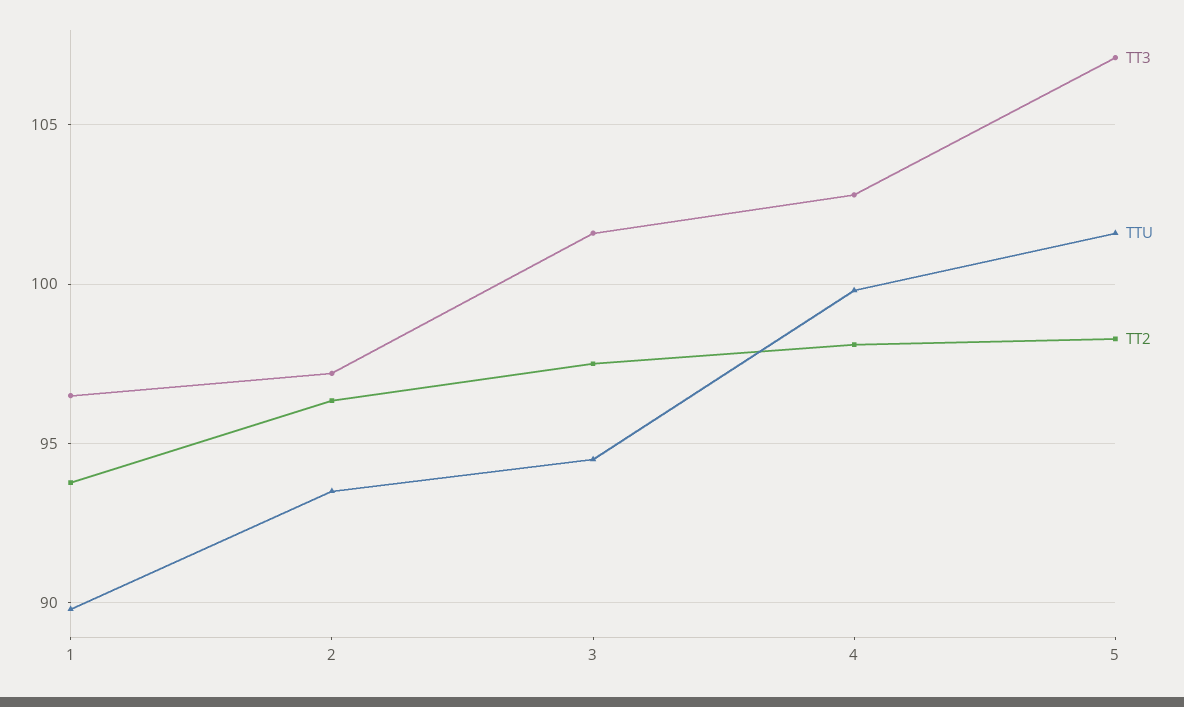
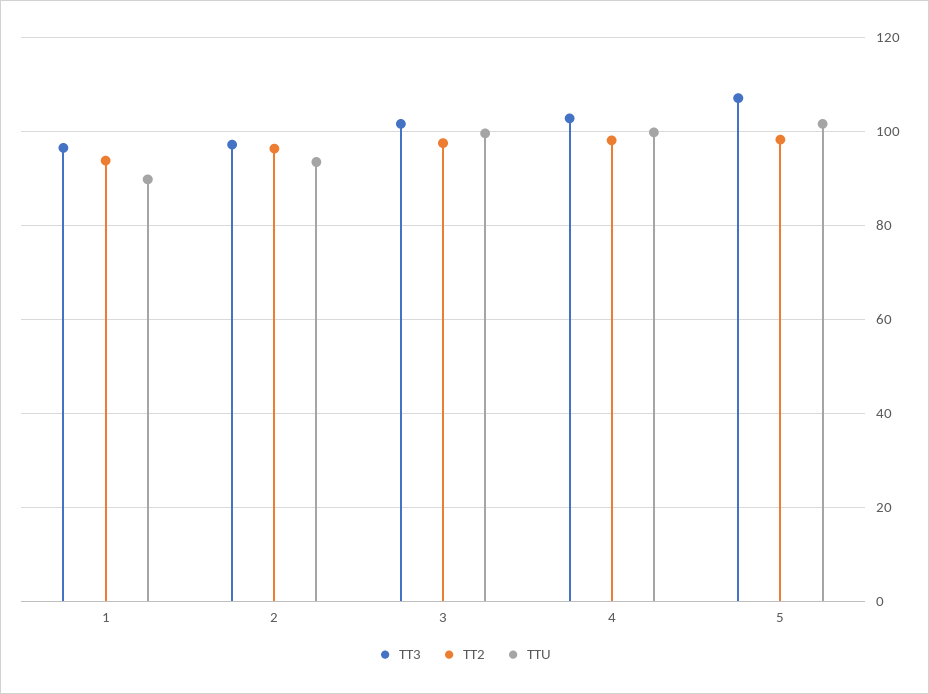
  {
    "TT3": {
      "1": 96.5,
      "2": 97,
      "3": 101.5,
      "4": 103,
      "5": 107
    },
    "TTU": {
      "1": 90,
      "2": 93.5,
-     "3": 94.5,
+     "3": 100,
      "4": 100,
      "5": 101.5
    },
    "TT2": {
      "1": 94,
      "2": 96.5,
      "3": 97.5,
      "4": 98,
      "5": 98.5
    }
  }

